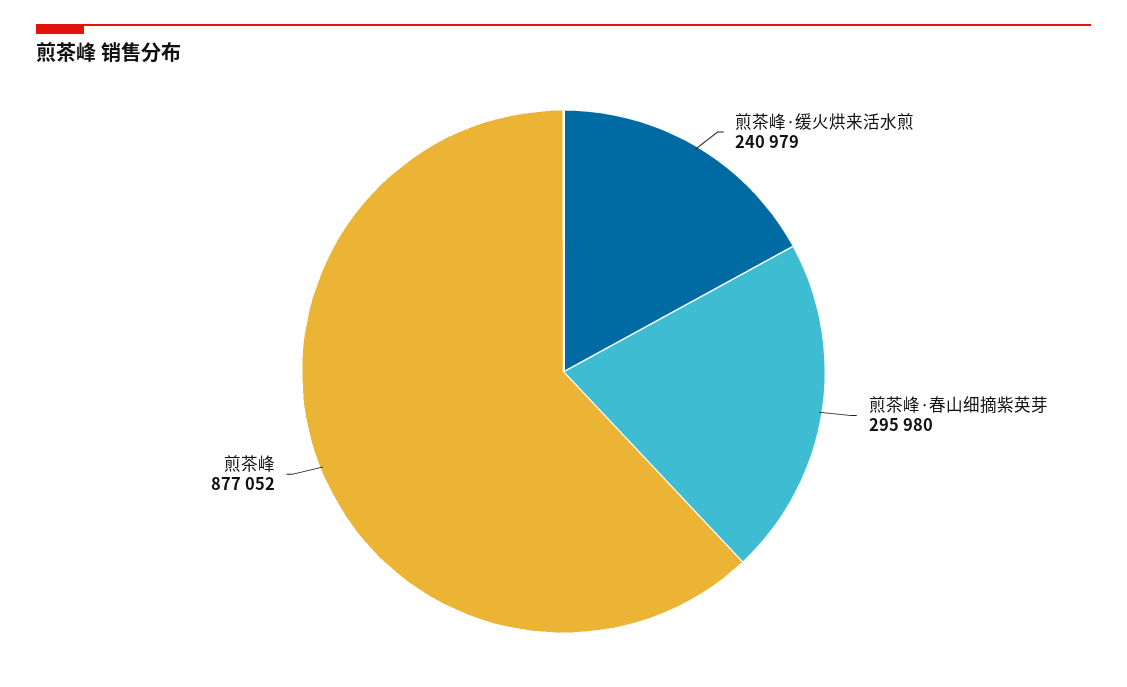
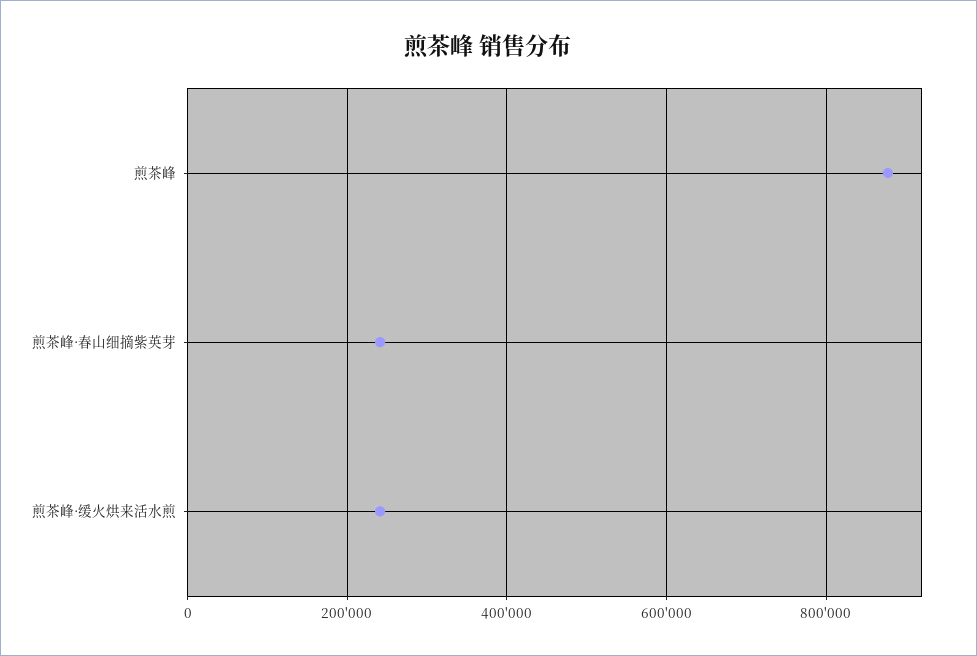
  {
    "煎茶峰·缓火烘来活水煎": 240979,
-   "煎茶峰·春山细摘紫英芽": 295980,
+   "煎茶峰·春山细摘紫英芽": 240000,
    "煎茶峰": 877052
  }

